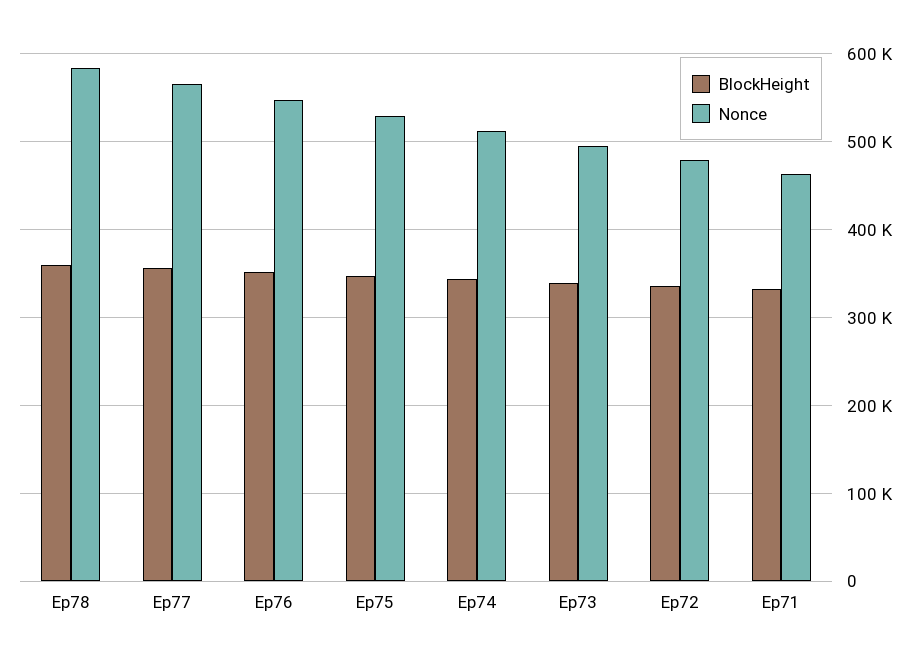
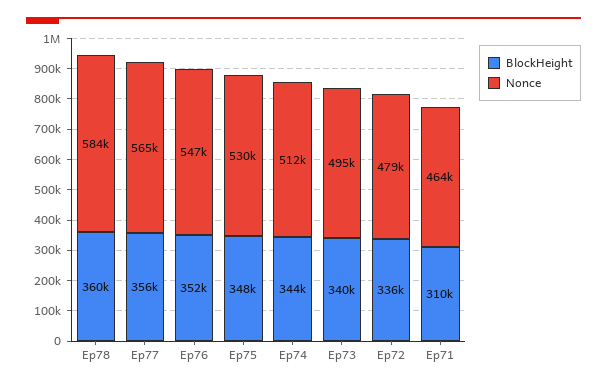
  {
    "BlockHeight": {
      "Ep78": 360000,
      "Ep77": 356000,
      "Ep76": 352000,
      "Ep75": 348000,
      "Ep74": 344000,
      "Ep73": 340000,
      "Ep72": 336000,
-     "Ep71": 330000
+     "Ep71": 310000
    },
    "Nonce": {
      "Ep78": 584000,
      "Ep77": 565000,
      "Ep76": 547000,
      "Ep75": 530000,
      "Ep74": 512000,
      "Ep73": 495000,
      "Ep72": 479000,
      "Ep71": 464000
    }
  }

